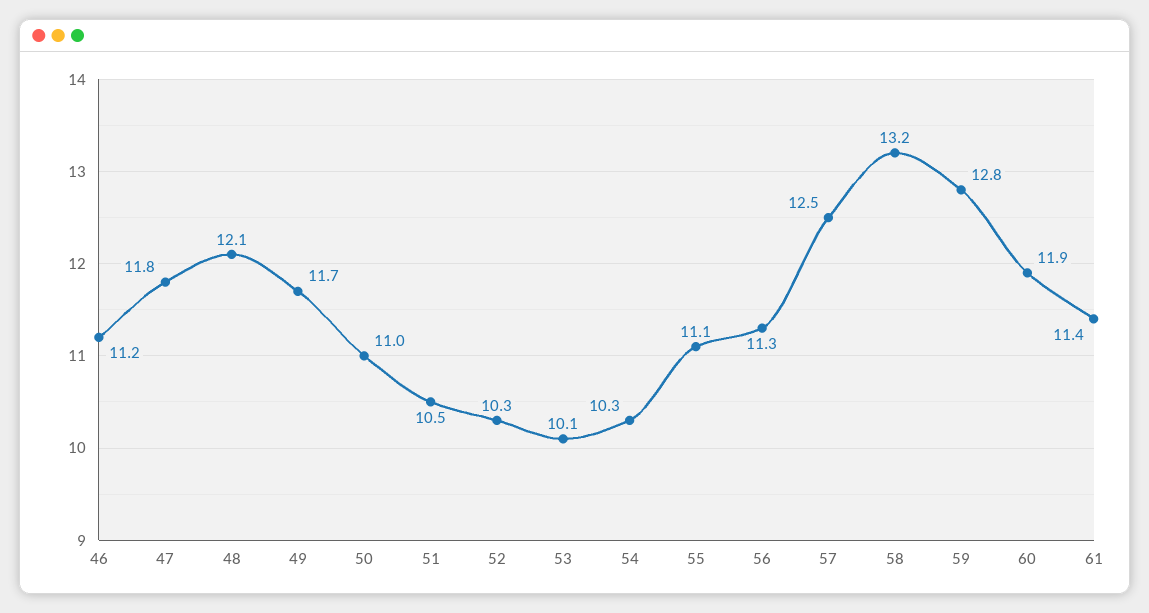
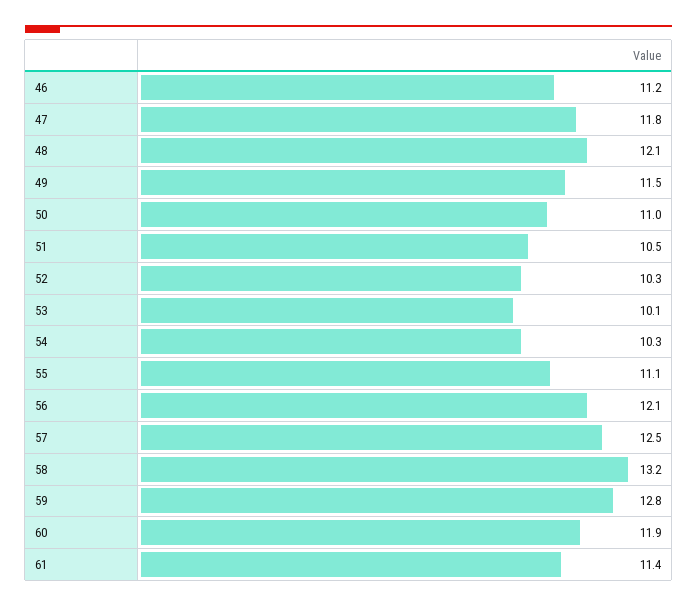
  {
    "46": 11.2,
    "47": 11.8,
    "48": 12.1,
-   "49": 11.7,
+   "49": 11.5,
    "50": 11,
    "51": 10.5,
    "52": 10.3,
    "53": 10.1,
    "54": 10.3,
    "55": 11.1,
-   "56": 11.3,
+   "56": 12.1,
    "57": 12.5,
    "58": 13.2,
    "59": 12.8,
    "60": 11.9,
    "61": 11.4
  }

